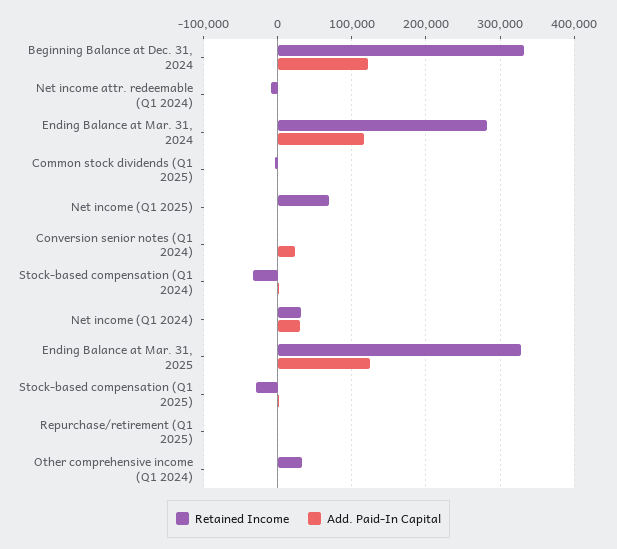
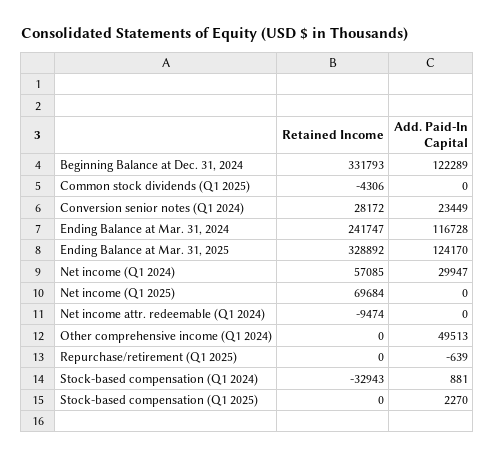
  {
    "Retained Income": {
      "Beginning Balance at Dec. 31, 2024": 331793,
      "Net income attr. redeemable (Q1 2024)": -9474,
-     "Ending Balance at Mar. 31, 2024": 280000,
+     "Ending Balance at Mar. 31, 2024": 241747,
      "Common stock dividends (Q1 2025)": -4306,
      "Net income (Q1 2025)": 69684,
-     "Conversion senior notes (Q1 2024)": 0,
+     "Conversion senior notes (Q1 2024)": 28172,
      "Stock-based compensation (Q1 2024)": -32943,
-     "Net income (Q1 2024)": 30000,
+     "Net income (Q1 2024)": 57085,
      "Ending Balance at Mar. 31, 2025": 328892,
-     "Stock-based compensation (Q1 2025)": -30000,
+     "Stock-based compensation (Q1 2025)": 0,
      "Repurchase/retirement (Q1 2025)": 0,
-     "Other comprehensive income (Q1 2024)": 30000
+     "Other comprehensive income (Q1 2024)": 0
    },
    "Add. Paid-In Capital": {
      "Beginning Balance at Dec. 31, 2024": 122289,
      "Net income attr. redeemable (Q1 2024)": 0,
      "Ending Balance at Mar. 31, 2024": 116728,
      "Common stock dividends (Q1 2025)": 0,
      "Net income (Q1 2025)": 0,
      "Conversion senior notes (Q1 2024)": 23449,
      "Stock-based compensation (Q1 2024)": 881,
      "Net income (Q1 2024)": 29947,
      "Ending Balance at Mar. 31, 2025": 124170,
      "Stock-based compensation (Q1 2025)": 2270,
      "Repurchase/retirement (Q1 2025)": -639,
-     "Other comprehensive income (Q1 2024)": 0
+     "Other comprehensive income (Q1 2024)": 49513
    }
  }

